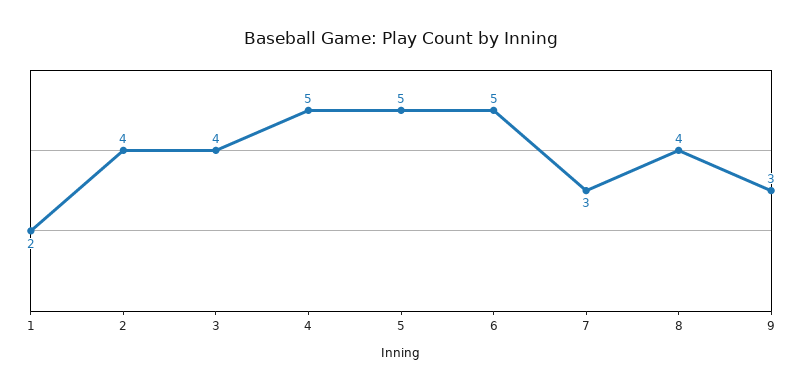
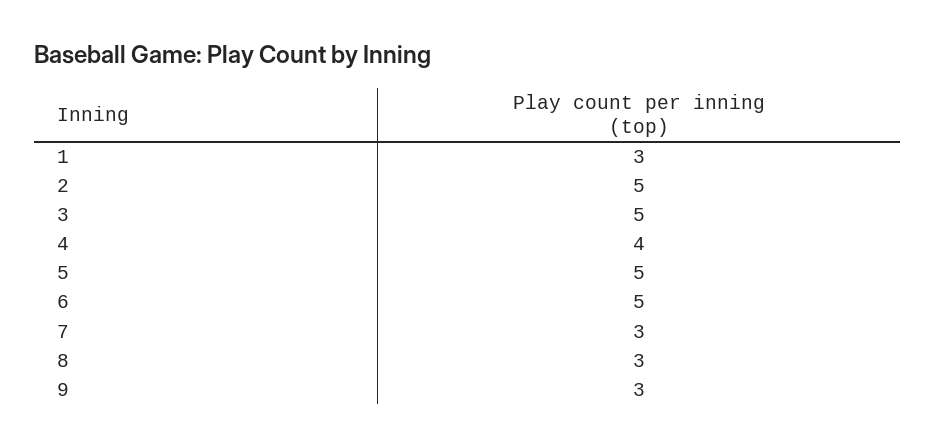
  {
-   "1": 2,
+   "1": 3,
-   "2": 4,
+   "2": 5,
-   "3": 4,
+   "3": 5,
-   "4": 5,
+   "4": 4,
    "5": 5,
    "6": 5,
    "7": 3,
-   "8": 4,
+   "8": 3,
    "9": 3
  }

